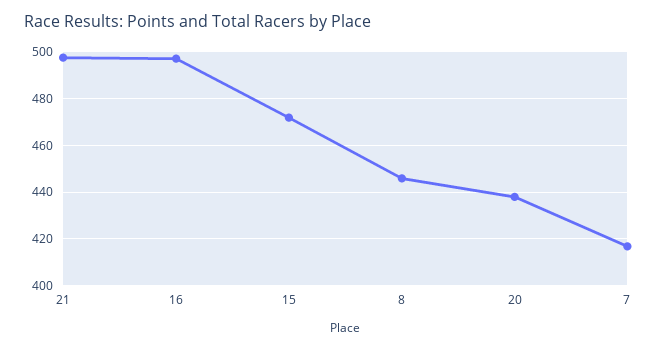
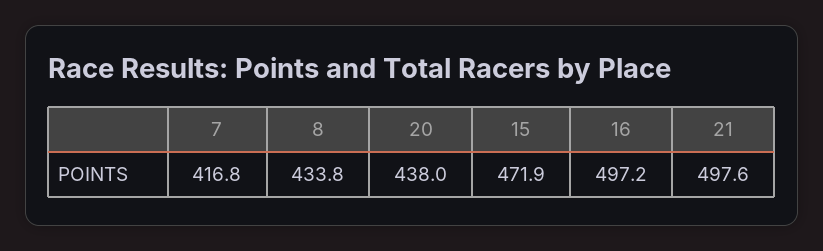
  {
    "21": 497.6,
    "16": 497.2,
    "15": 471.9,
-   "8": 445,
+   "8": 433.8,
    "20": 438,
    "7": 416.8
  }

